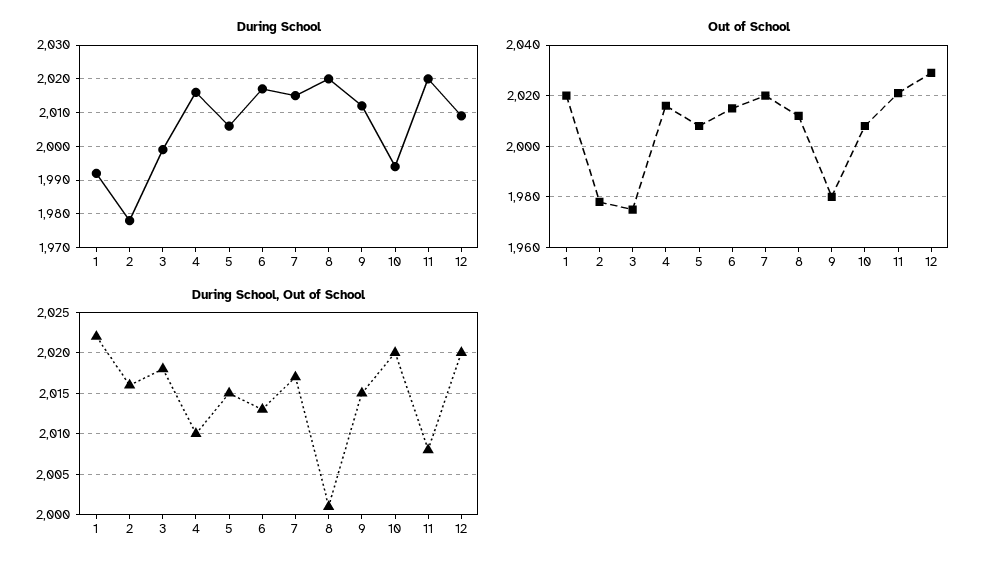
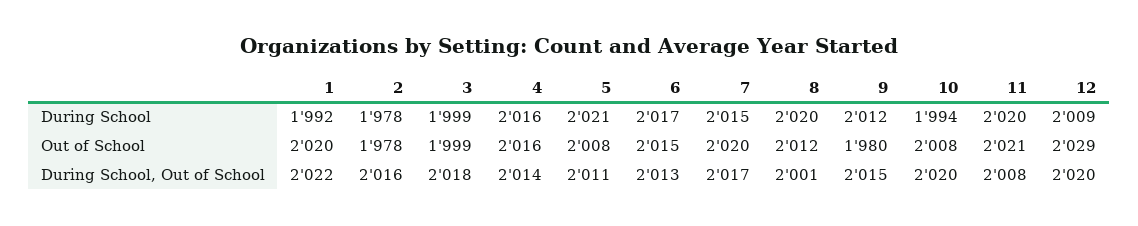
  {
    "During School": {
      "1": 1992,
      "2": 1978,
      "3": 1999,
      "4": 2016,
-     "5": 2005,
+     "5": 2021,
      "6": 2017,
      "7": 2015,
      "8": 2020,
      "9": 2012,
      "10": 1994,
      "11": 2020,
      "12": 2009
    },
    "Out of School": {
      "1": 2020,
      "2": 1978,
-     "3": 1975,
+     "3": 1999,
      "4": 2016,
      "5": 2008,
      "6": 2015,
      "7": 2020,
      "8": 2012,
      "9": 1980,
      "10": 2008,
      "11": 2021,
      "12": 2029
    },
    "During School, Out of School": {
      "1": 2022,
      "2": 2016,
      "3": 2018,
-     "4": 2010,
+     "4": 2014,
-     "5": 2015,
+     "5": 2011,
      "6": 2013,
      "7": 2017,
      "8": 2001,
      "9": 2015,
      "10": 2020,
      "11": 2008,
      "12": 2020
    }
  }

